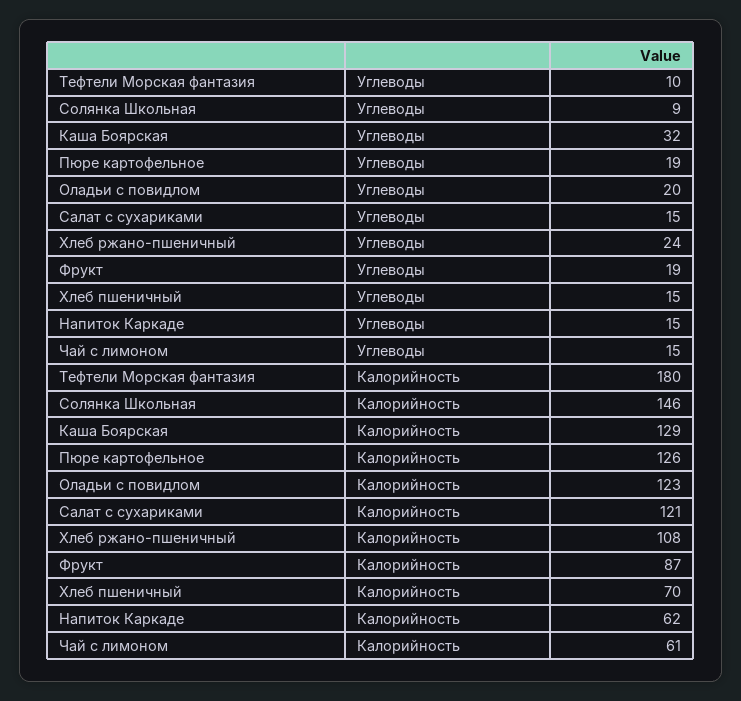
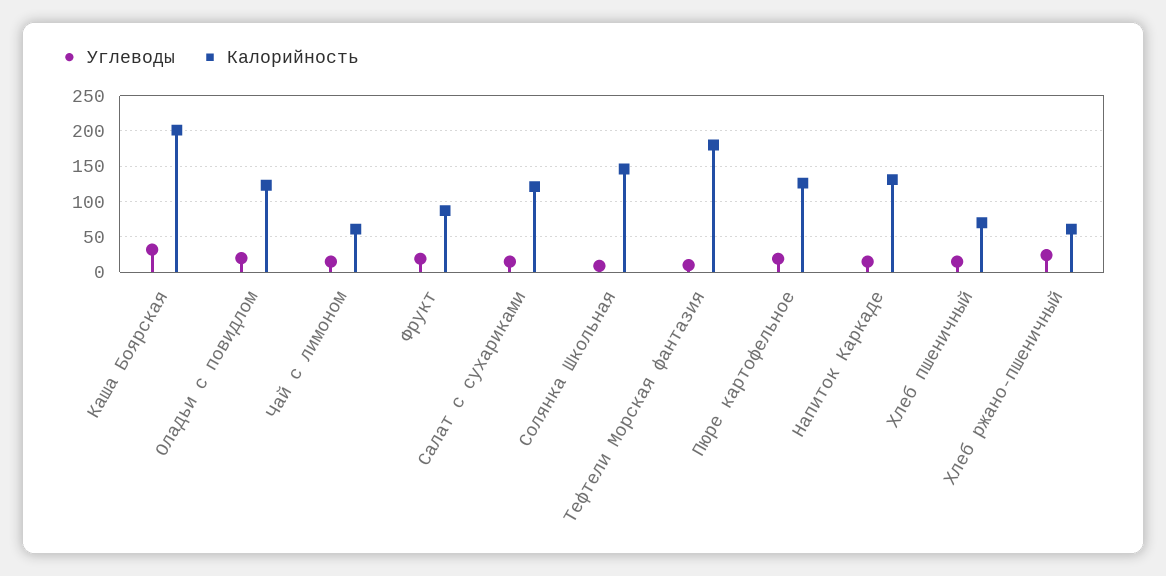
  {
    "Углеводы": {
      "Тефтели Морская фантазия": 10,
      "Солянка Школьная": 9,
      "Каша Боярская": 32,
      "Пюре картофельное": 19,
      "Оладьи с повидлом": 20,
      "Салат с сухариками": 15,
      "Хлеб ржано-пшеничный": 24,
      "Фрукт": 19,
      "Хлеб пшеничный": 15,
      "Напиток Каркаде": 15,
      "Чай с лимоном": 15
    },
    "Калорийность": {
      "Тефтели Морская фантазия": 180,
      "Солянка Школьная": 146,
-     "Каша Боярская": 129,
+     "Каша Боярская": 200,
      "Пюре картофельное": 126,
      "Оладьи с повидлом": 123,
      "Салат с сухариками": 121,
-     "Хлеб ржано-пшеничный": 108,
+     "Хлеб ржано-пшеничный": 60,
      "Фрукт": 87,
      "Хлеб пшеничный": 70,
-     "Напиток Каркаде": 62,
+     "Напиток Каркаде": 130,
      "Чай с лимоном": 61
    }
  }

